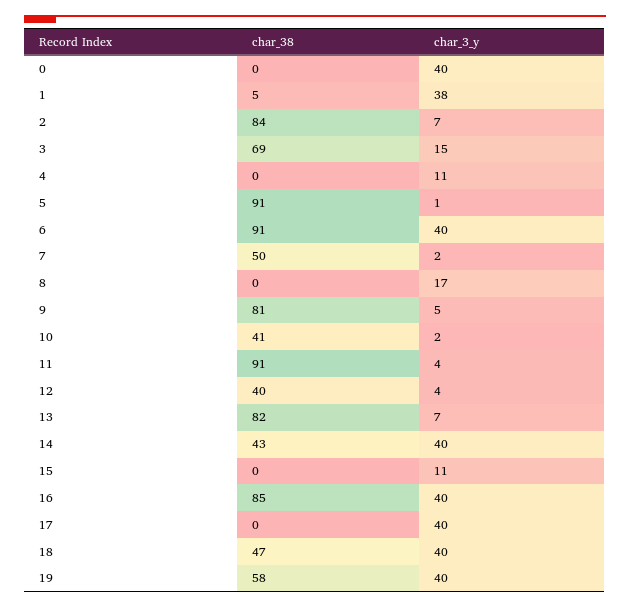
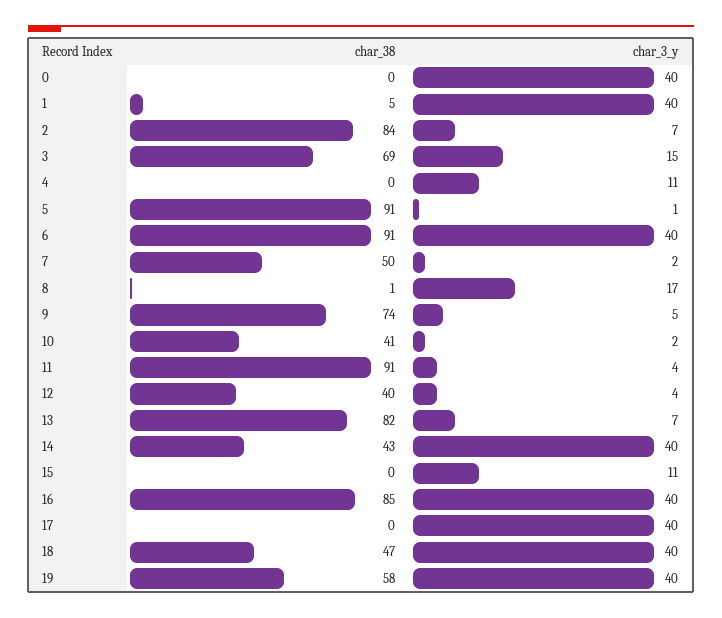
  {
    "char_38": {
      "0": 0,
      "1": 5,
      "2": 84,
      "3": 69,
      "4": 0,
      "5": 91,
      "6": 91,
      "7": 50,
-     "8": 0,
+     "8": 1,
-     "9": 81,
+     "9": 74,
      "10": 41,
      "11": 91,
      "12": 40,
      "13": 82,
      "14": 43,
      "15": 0,
      "16": 85,
      "17": 0,
      "18": 47,
      "19": 58
    },
    "char_3_y": {
      "0": 40,
-     "1": 38,
+     "1": 40,
      "2": 7,
      "3": 15,
      "4": 11,
      "5": 1,
      "6": 40,
      "7": 2,
      "8": 17,
      "9": 5,
      "10": 2,
      "11": 4,
      "12": 4,
      "13": 7,
      "14": 40,
      "15": 11,
      "16": 40,
      "17": 40,
      "18": 40,
      "19": 40
    }
  }

